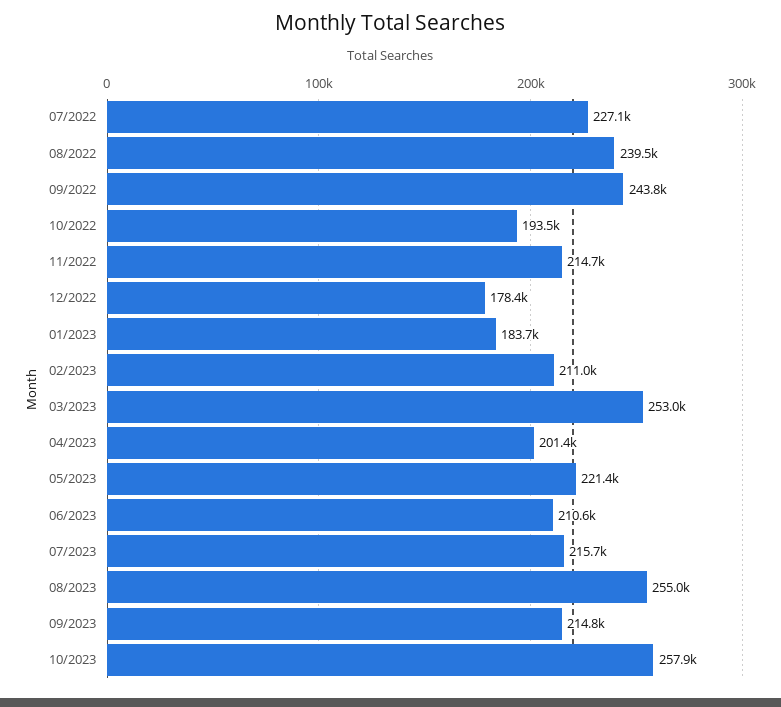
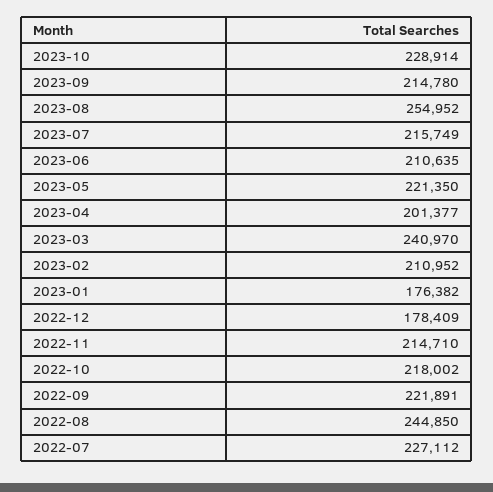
  {
    "07/2022": 227112,
-   "08/2022": 239500,
+   "08/2022": 244850,
-   "09/2022": 243800,
+   "09/2022": 221891,
-   "10/2022": 193500,
+   "10/2022": 218002,
    "11/2022": 214710,
    "12/2022": 178409,
-   "01/2023": 183700,
+   "01/2023": 176382,
    "02/2023": 210952,
-   "03/2023": 253000,
+   "03/2023": 240970,
    "04/2023": 201377,
    "05/2023": 221350,
    "06/2023": 210635,
    "07/2023": 215749,
    "08/2023": 254952,
    "09/2023": 214780,
-   "10/2023": 257900
+   "10/2023": 228914
  }

